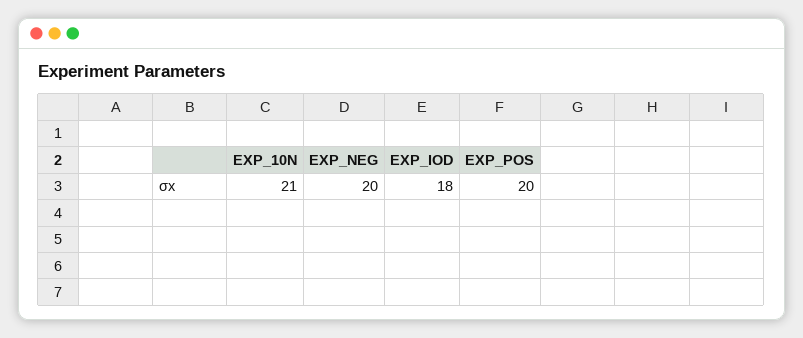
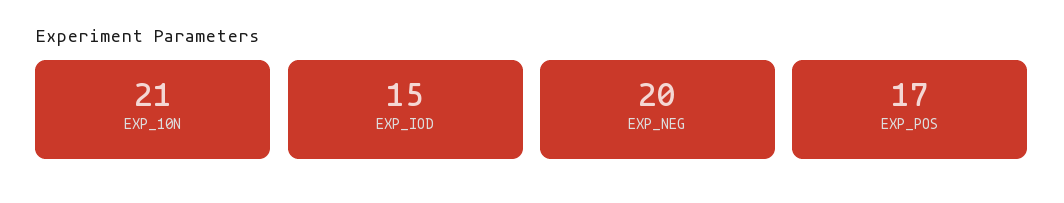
  {
    "EXP_10N": 21,
    "EXP_NEG": 20,
-   "EXP_IOD": 18,
+   "EXP_IOD": 15,
-   "EXP_POS": 20
+   "EXP_POS": 17
  }

